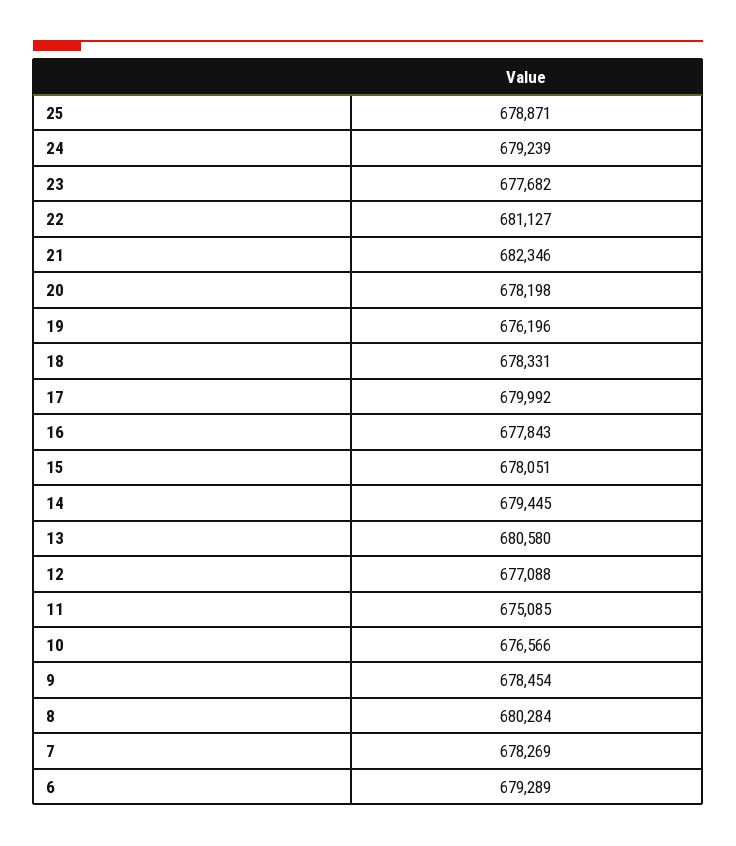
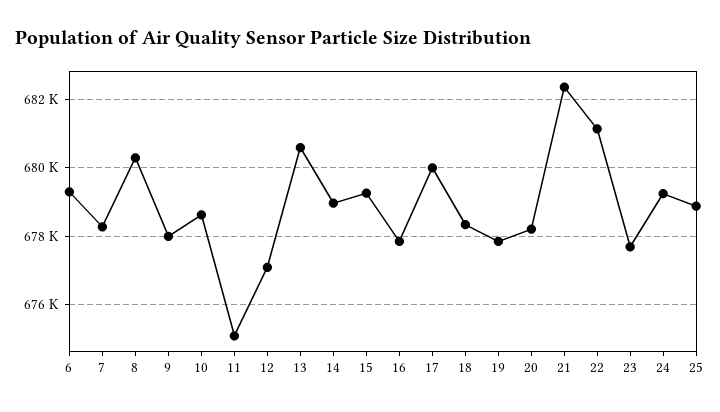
  {
    "25": 678871,
    "24": 679239,
    "23": 677682,
    "22": 681127,
    "21": 682346,
    "20": 678198,
-   "19": 676196,
+   "19": 677800,
    "18": 678331,
    "17": 679992,
    "16": 677843,
-   "15": 678051,
+   "15": 679200,
-   "14": 679445,
+   "14": 679000,
    "13": 680580,
    "12": 677088,
    "11": 675085,
-   "10": 676566,
+   "10": 678600,
-   "9": 678454,
+   "9": 678000,
    "8": 680284,
    "7": 678269,
    "6": 679289
  }

